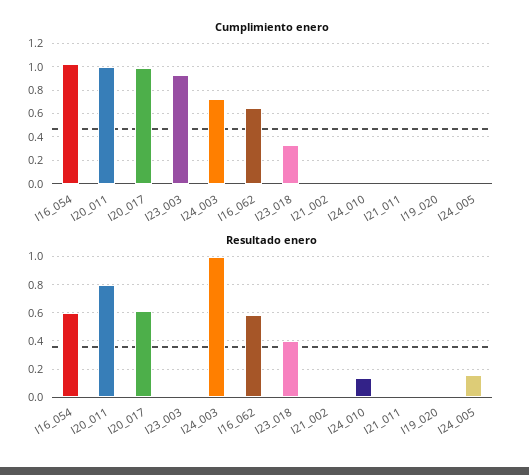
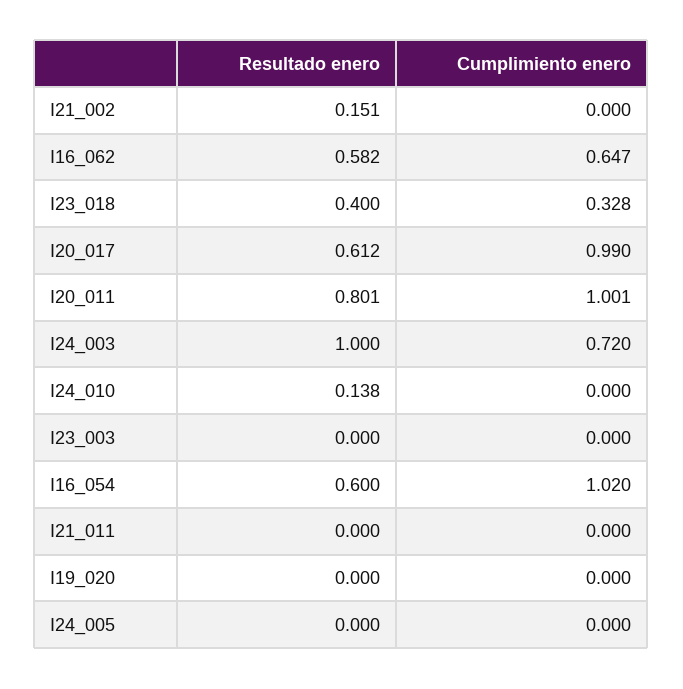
  {
    "Cumplimiento enero": {
      "I16_054": 1.02,
      "I20_011": 1.001,
      "I20_017": 0.99,
-     "I23_003": 0.9,
+     "I23_003": 0,
      "I24_003": 0.72,
      "I16_062": 0.647,
      "I23_018": 0.328,
      "I21_002": 0,
      "I24_010": 0,
      "I21_011": 0,
      "I19_020": 0,
      "I24_005": 0
    },
    "Resultado enero": {
      "I16_054": 0.6,
      "I20_011": 0.801,
      "I20_017": 0.612,
      "I23_003": 0,
      "I24_003": 1,
      "I16_062": 0.582,
      "I23_018": 0.4,
-     "I21_002": 0,
+     "I21_002": 0.151,
      "I24_010": 0.138,
      "I21_011": 0,
      "I19_020": 0,
-     "I24_005": 0.15
+     "I24_005": 0
    }
  }

